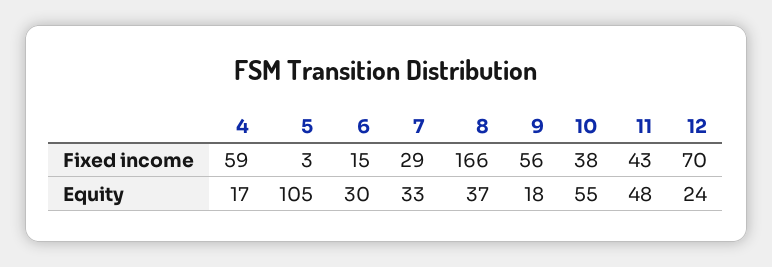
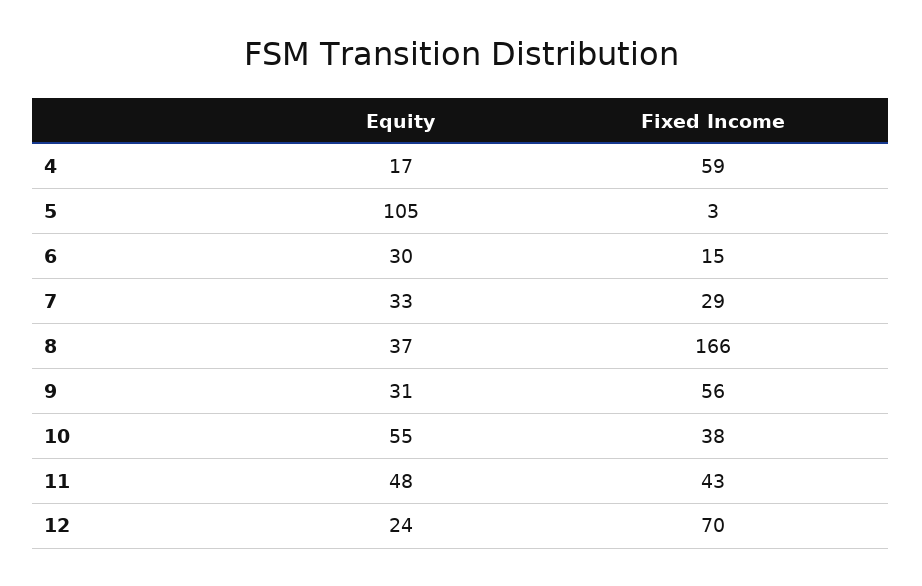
  {
    "4": {
      "Fixed income": 59,
      "Equity": 17
    },
    "5": {
      "Fixed income": 3,
      "Equity": 105
    },
    "6": {
      "Fixed income": 15,
      "Equity": 30
    },
    "7": {
      "Fixed income": 29,
      "Equity": 33
    },
    "8": {
      "Fixed income": 166,
      "Equity": 37
    },
    "9": {
      "Fixed income": 56,
-     "Equity": 18
+     "Equity": 31
    },
    "10": {
      "Fixed income": 38,
      "Equity": 55
    },
    "11": {
      "Fixed income": 43,
      "Equity": 48
    },
    "12": {
      "Fixed income": 70,
      "Equity": 24
    }
  }

